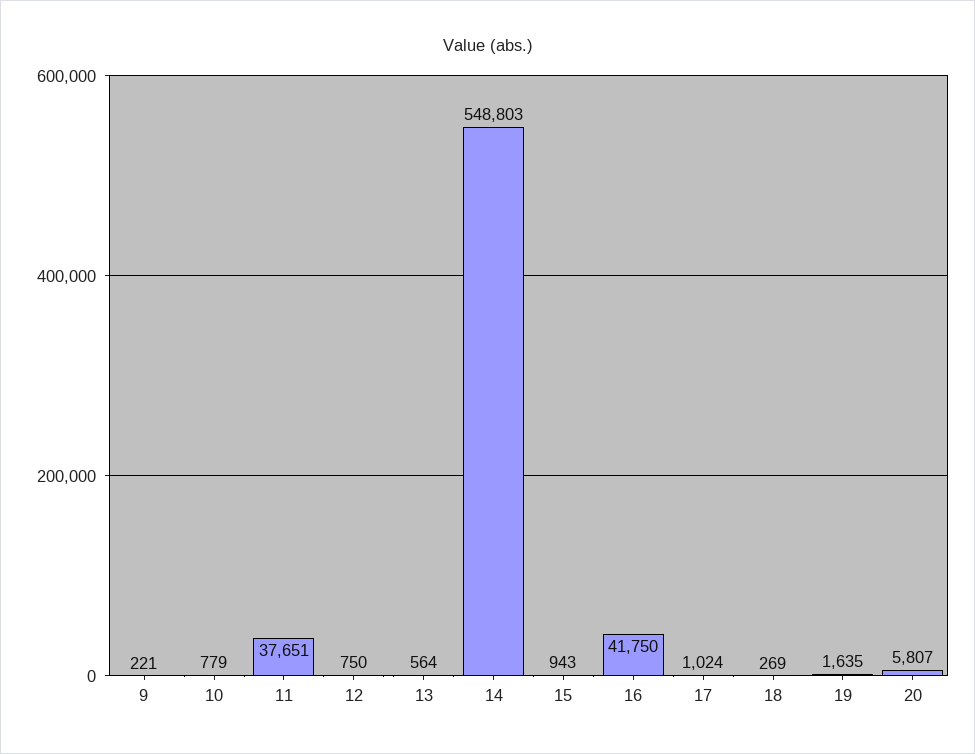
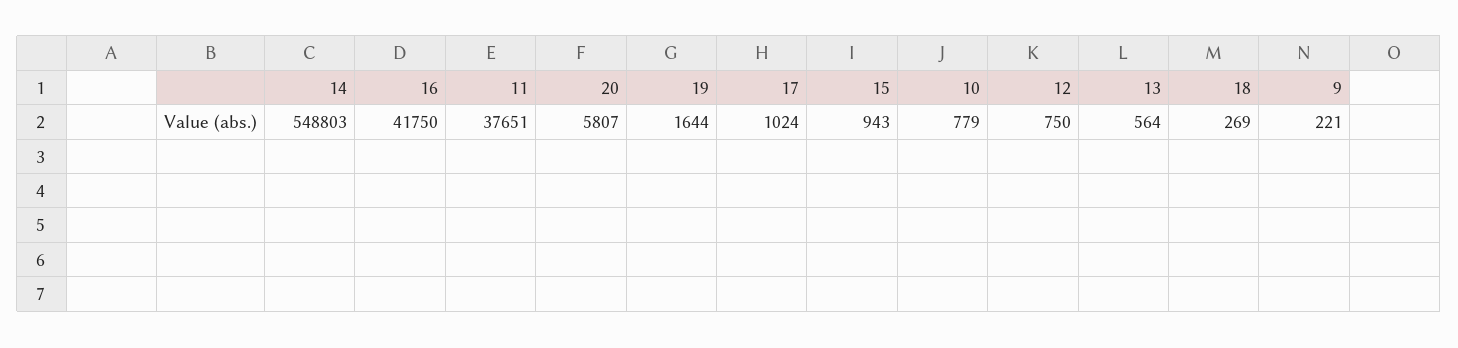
  {
    "9": 221,
    "10": 779,
    "11": 37651,
    "12": 750,
    "13": 564,
    "14": 548803,
    "15": 943,
    "16": 41750,
    "17": 1024,
    "18": 269,
-   "19": 1635,
+   "19": 1644,
    "20": 5807
  }

